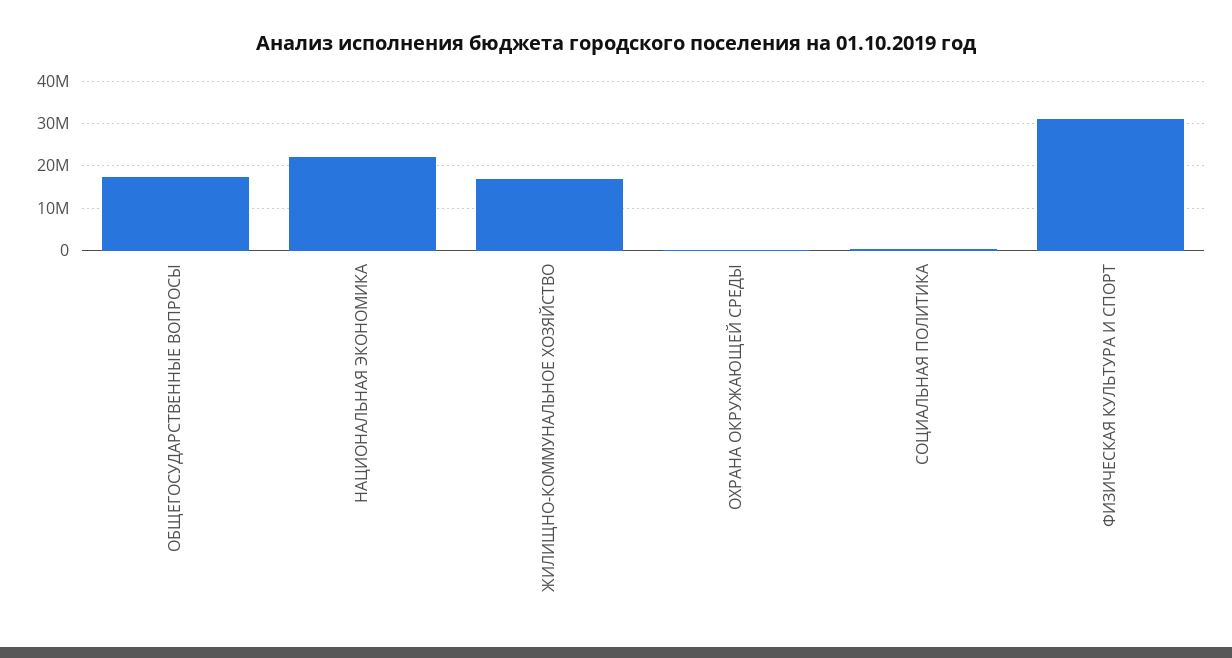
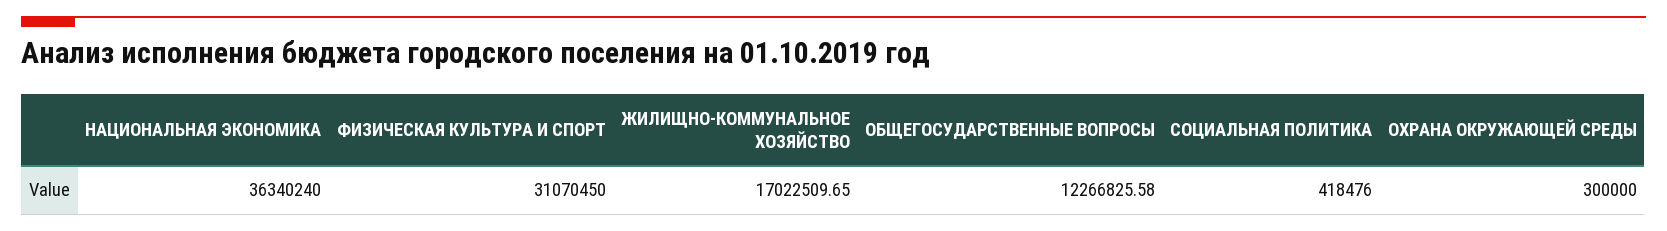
  {
-   "ОБЩЕГОСУДАРСТВЕННЫЕ ВОПРОСЫ": 18000000,
+   "ОБЩЕГОСУДАРСТВЕННЫЕ ВОПРОСЫ": 12266825.58,
-   "НАЦИОНАЛЬНАЯ ЭКОНОМИКА": 22000000,
+   "НАЦИОНАЛЬНАЯ ЭКОНОМИКА": 36340240,
    "ЖИЛИЩНО-КОММУНАЛЬНОЕ ХОЗЯЙСТВО": 17022509.65,
    "ОХРАНА ОКРУЖАЮЩЕЙ СРЕДЫ": 300000,
    "СОЦИАЛЬНАЯ ПОЛИТИКА": 418476,
    "ФИЗИЧЕСКАЯ КУЛЬТУРА И СПОРТ": 31070450
  }

